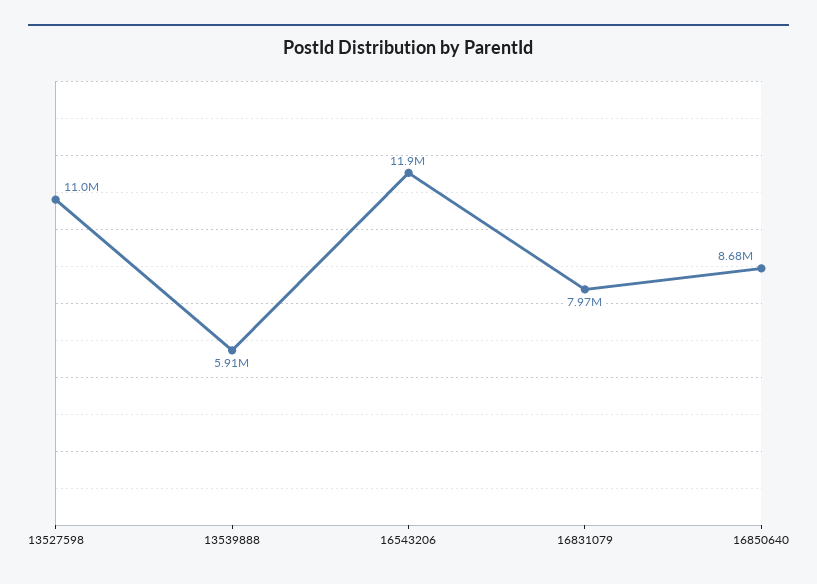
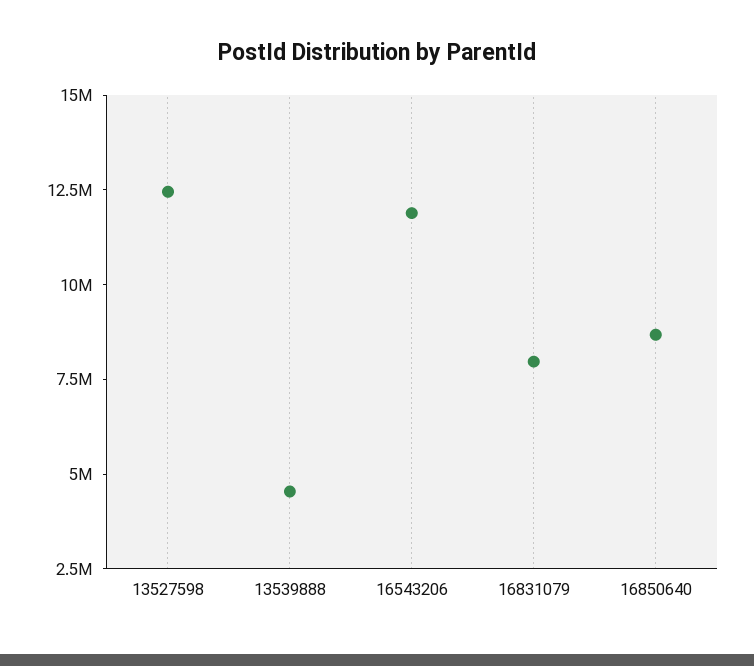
  {
-   "13527598": 11000000,
+   "13527598": 12500000,
-   "13539888": 5910000,
+   "13539888": 4500000,
    "16543206": 11900000,
    "16831079": 7970000,
    "16850640": 8680000
  }

